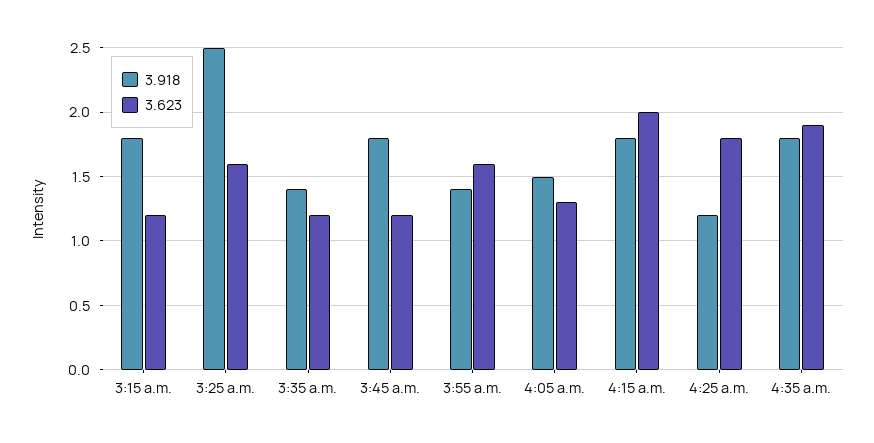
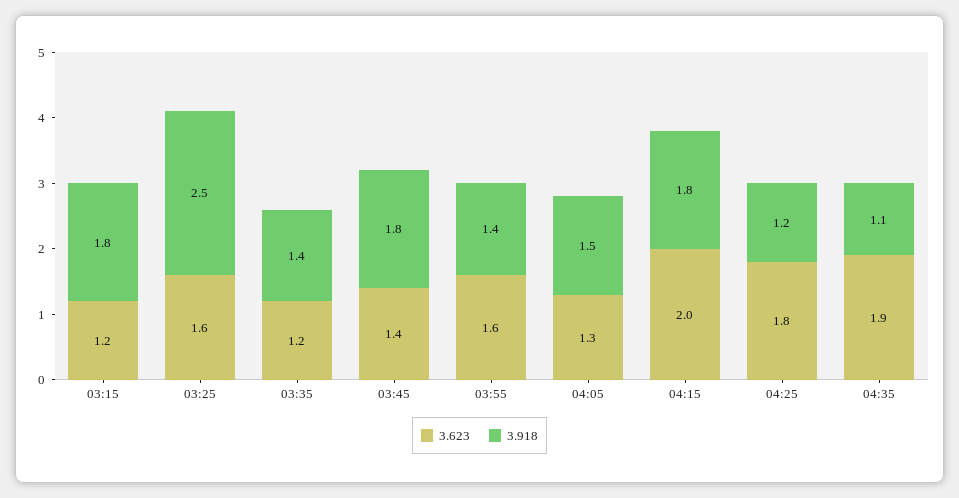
  {
    "3.918": {
      "3:15 a.m.": 1.8,
      "3:25 a.m.": 2.5,
      "3:35 a.m.": 1.4,
      "3:45 a.m.": 1.8,
      "3:55 a.m.": 1.4,
      "4:05 a.m.": 1.5,
      "4:15 a.m.": 1.8,
      "4:25 a.m.": 1.2,
-     "4:35 a.m.": 1.8
+     "4:35 a.m.": 1.1
    },
    "3.623": {
      "3:15 a.m.": 1.2,
      "3:25 a.m.": 1.6,
      "3:35 a.m.": 1.2,
-     "3:45 a.m.": 1.2,
+     "3:45 a.m.": 1.4,
      "3:55 a.m.": 1.6,
      "4:05 a.m.": 1.3,
      "4:15 a.m.": 2,
      "4:25 a.m.": 1.8,
      "4:35 a.m.": 1.9
    }
  }

